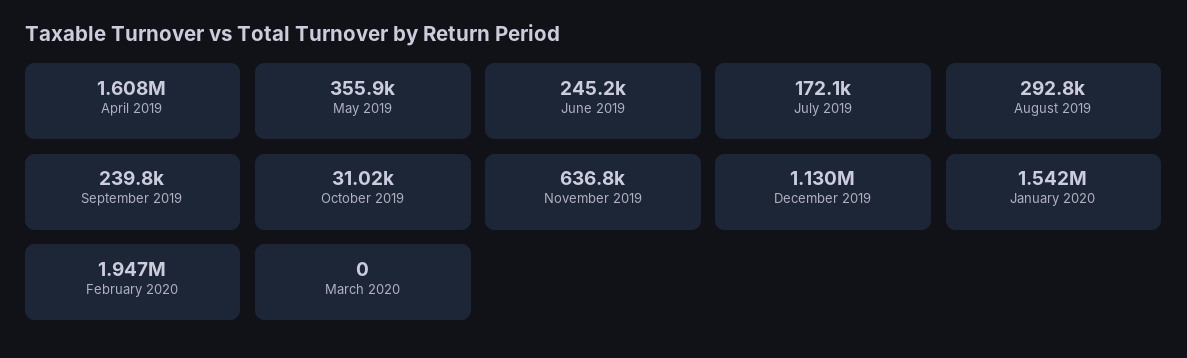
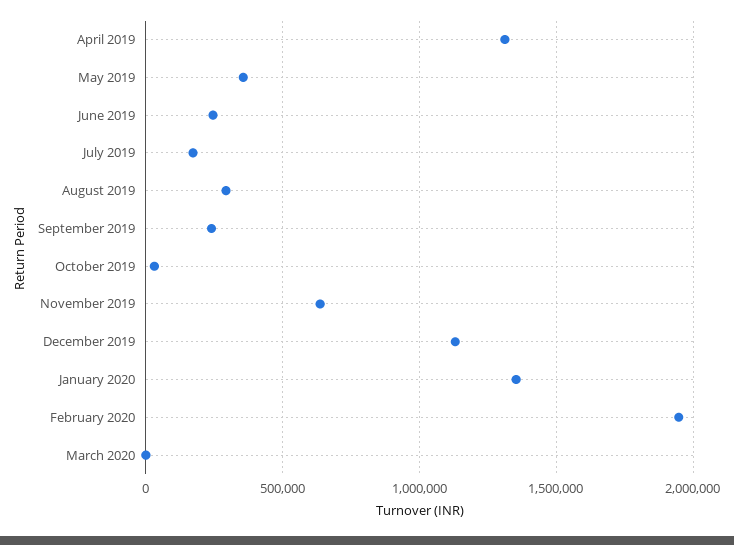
  {
-   "April 2019": 1608000,
+   "April 2019": 1300000,
    "May 2019": 355900,
    "June 2019": 245200,
    "July 2019": 172100,
    "August 2019": 292800,
    "September 2019": 239800,
    "October 2019": 31020,
    "November 2019": 636800,
    "December 2019": 1130000,
-   "January 2020": 1542000,
+   "January 2020": 1350000,
    "February 2020": 1947000,
    "March 2020": 0
  }

